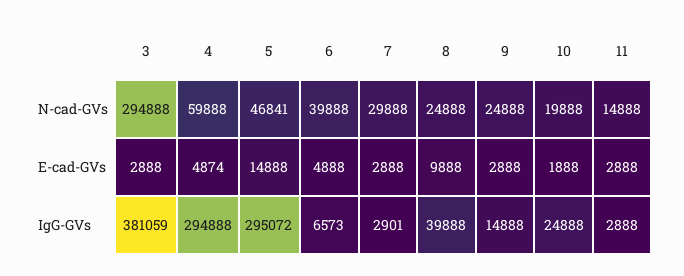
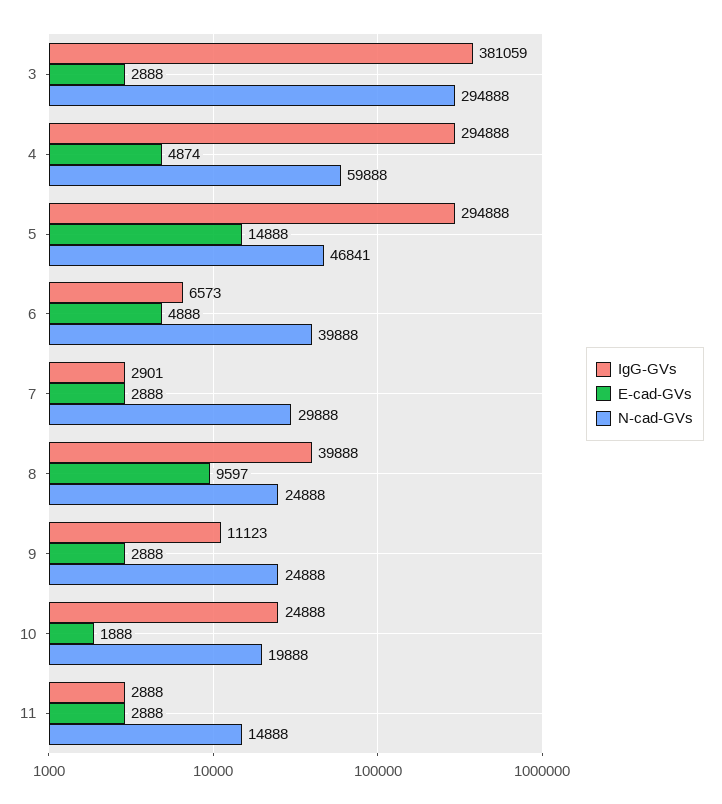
  {
    "N-cad-GVs": {
      "3": 294888,
      "4": 59888,
      "5": 46841,
      "6": 39888,
      "7": 29888,
      "8": 24888,
      "9": 24888,
      "10": 19888,
      "11": 14888
    },
    "E-cad-GVs": {
      "3": 2888,
      "4": 4874,
      "5": 14888,
      "6": 4888,
      "7": 2888,
-     "8": 9888,
+     "8": 9597,
      "9": 2888,
      "10": 1888,
      "11": 2888
    },
    "IgG-GVs": {
      "3": 381059,
      "4": 294888,
-     "5": 295072,
+     "5": 294888,
      "6": 6573,
      "7": 2901,
      "8": 39888,
-     "9": 14888,
+     "9": 11123,
      "10": 24888,
      "11": 2888
    }
  }

